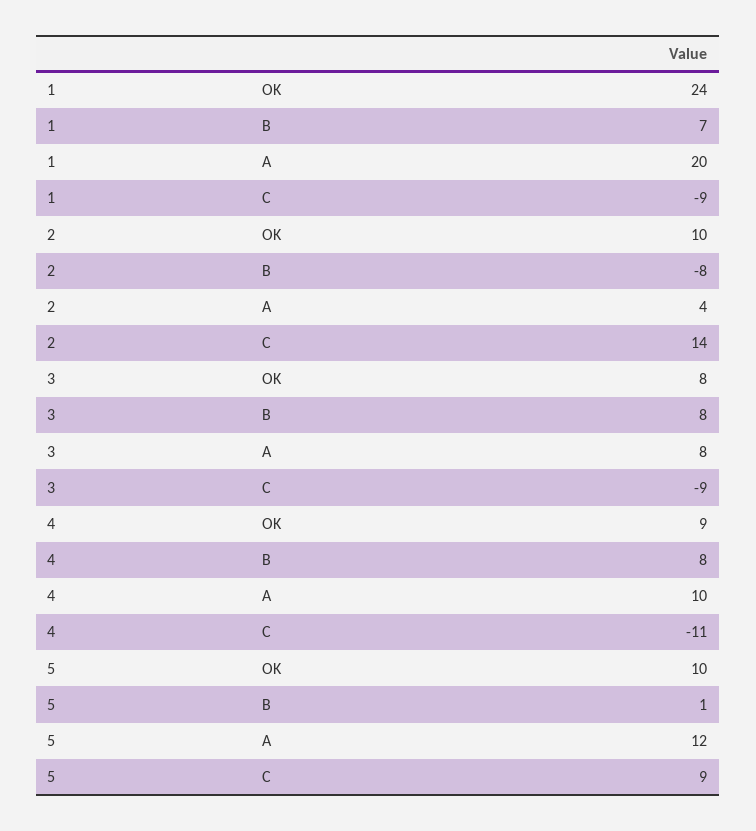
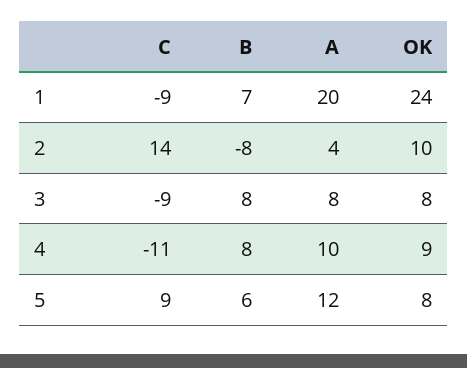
  {
    "1": {
      "OK": 24,
      "B": 7,
      "A": 20,
      "C": -9
    },
    "2": {
      "OK": 10,
      "B": -8,
      "A": 4,
      "C": 14
    },
    "3": {
      "OK": 8,
      "B": 8,
      "A": 8,
      "C": -9
    },
    "4": {
      "OK": 9,
      "B": 8,
      "A": 10,
      "C": -11
    },
    "5": {
-     "OK": 10,
+     "OK": 8,
-     "B": 1,
+     "B": 6,
      "A": 12,
      "C": 9
    }
  }

